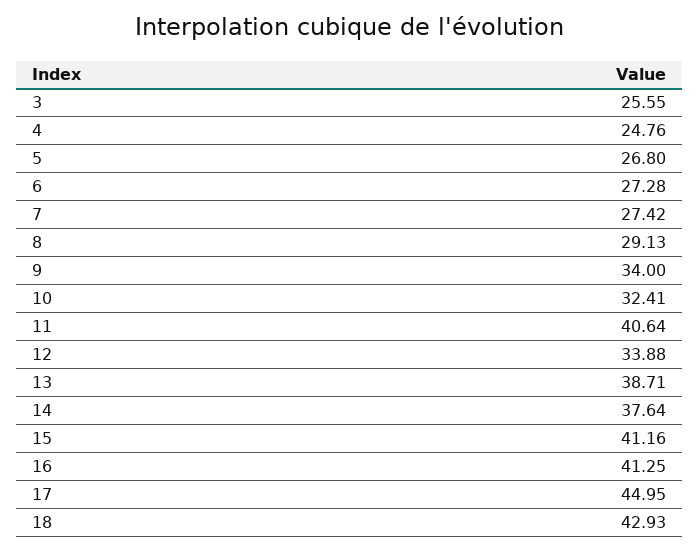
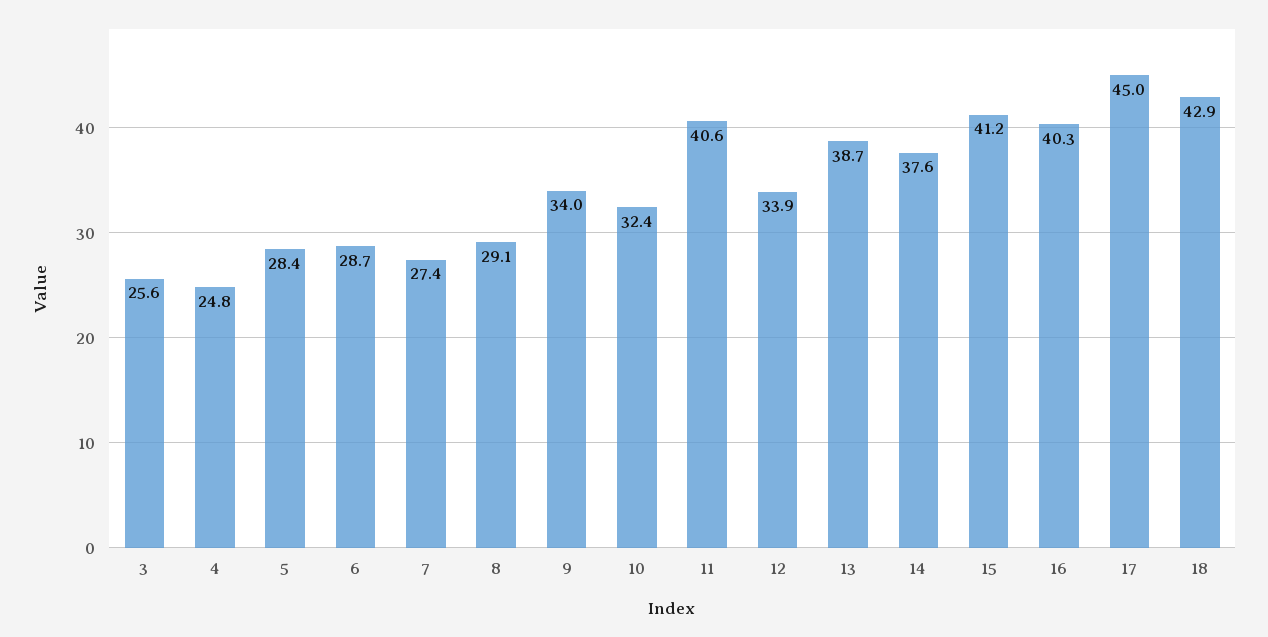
  {
    "3": 25.55,
    "4": 24.76,
-   "5": 26.8,
+   "5": 28.4,
-   "6": 27.28,
+   "6": 28.7,
    "7": 27.42,
    "8": 29.13,
    "9": 34,
    "10": 32.41,
    "11": 40.64,
    "12": 33.88,
    "13": 38.71,
    "14": 37.64,
    "15": 41.16,
-   "16": 41.25,
+   "16": 40.3,
    "17": 44.95,
    "18": 42.93
  }

